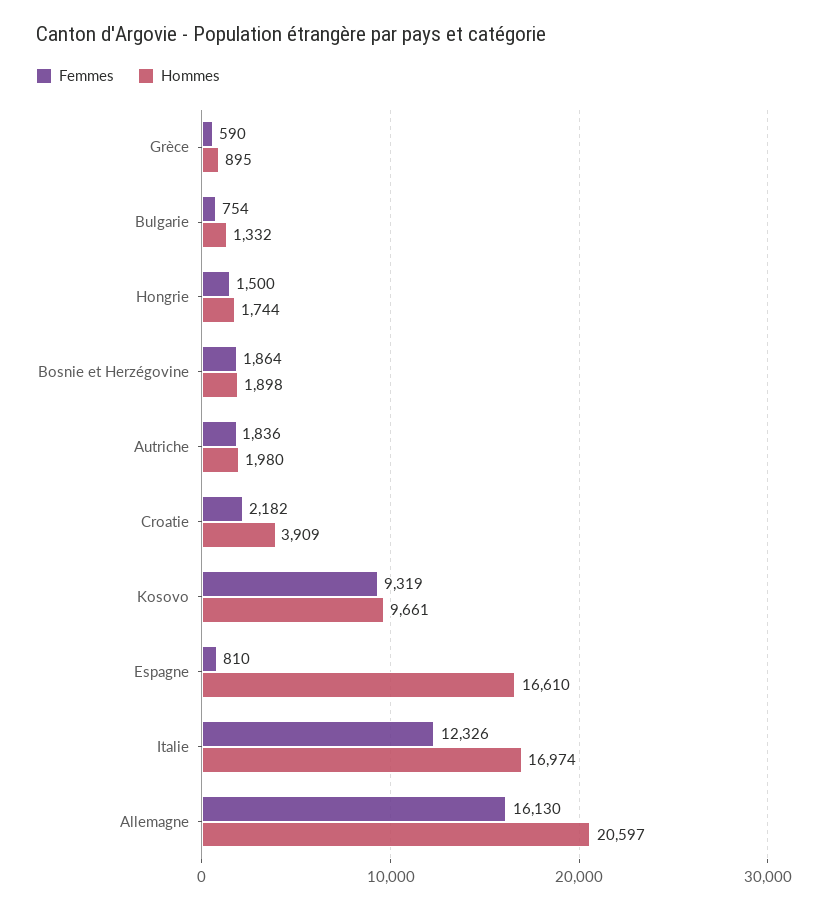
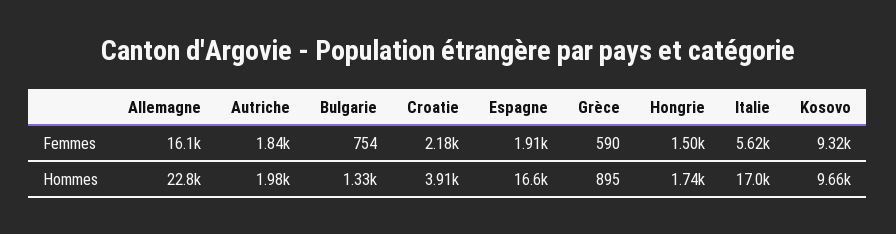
  {
    "Femmes": {
      "Grèce": 590,
      "Bulgarie": 754,
      "Hongrie": 1500,
-     "Bosnie et Herzégovine": 1864,
      "Autriche": 1836,
      "Croatie": 2182,
      "Kosovo": 9319,
-     "Espagne": 810,
+     "Espagne": 1910,
-     "Italie": 12326,
+     "Italie": 5620,
      "Allemagne": 16130
    },
    "Hommes": {
      "Grèce": 895,
      "Bulgarie": 1332,
      "Hongrie": 1744,
-     "Bosnie et Herzégovine": 1898,
      "Autriche": 1980,
      "Croatie": 3909,
      "Kosovo": 9661,
      "Espagne": 16610,
      "Italie": 16974,
-     "Allemagne": 20597
+     "Allemagne": 22800
    }
  }

